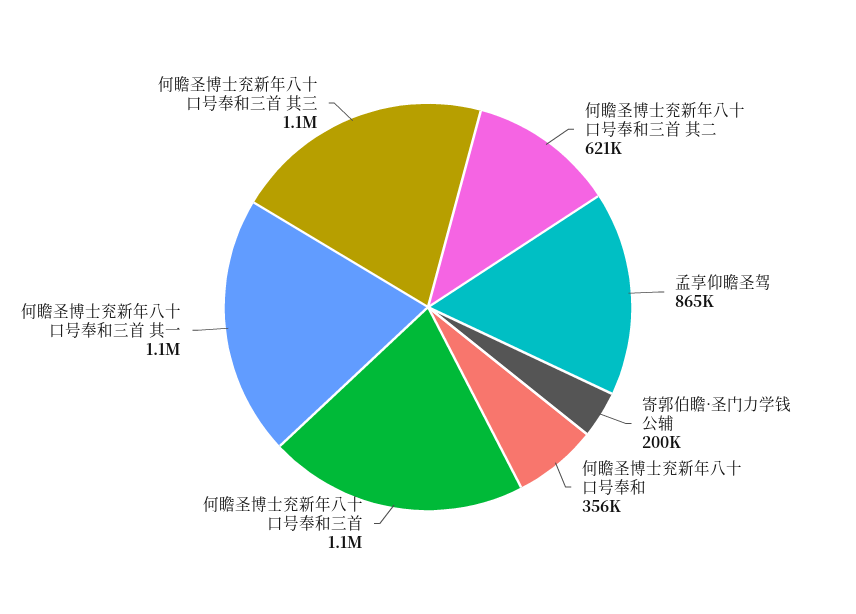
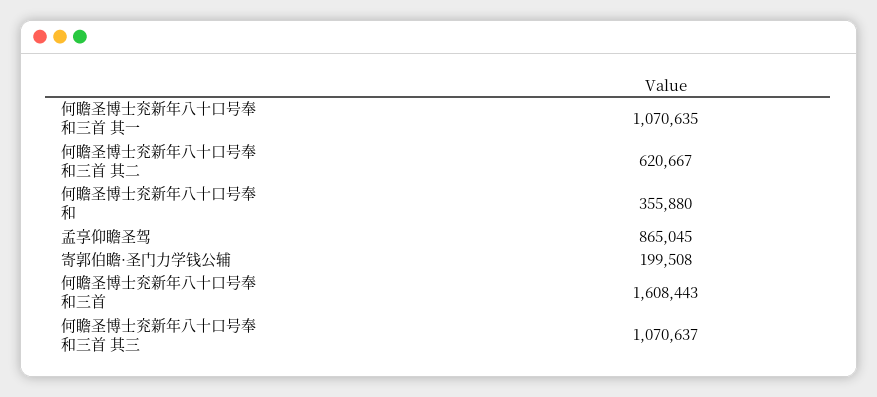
  {
    "何瞻圣博士兖新年八十口号奉和三首 其二": 620667,
    "孟享仰瞻圣驾": 865045,
    "寄郭伯瞻·圣门力学钱公辅": 199508,
    "何瞻圣博士兖新年八十口号奉和": 355880,
-   "何瞻圣博士兖新年八十口号奉和三首": 1100000,
+   "何瞻圣博士兖新年八十口号奉和三首": 1608443,
    "何瞻圣博士兖新年八十口号奉和三首 其一": 1070635,
    "何瞻圣博士兖新年八十口号奉和三首 其三": 1070637
  }

